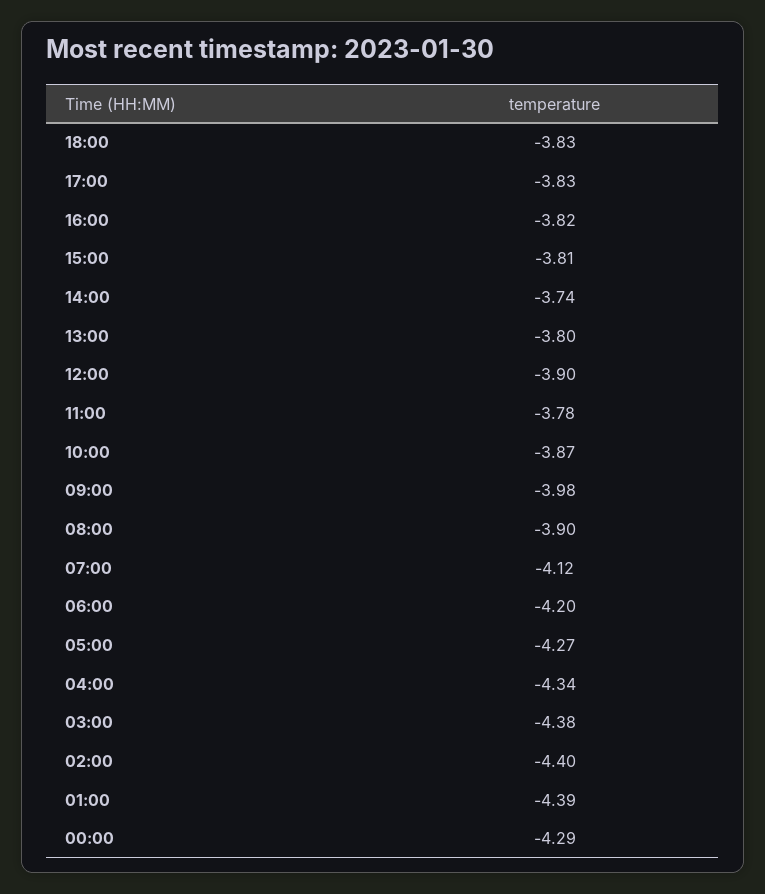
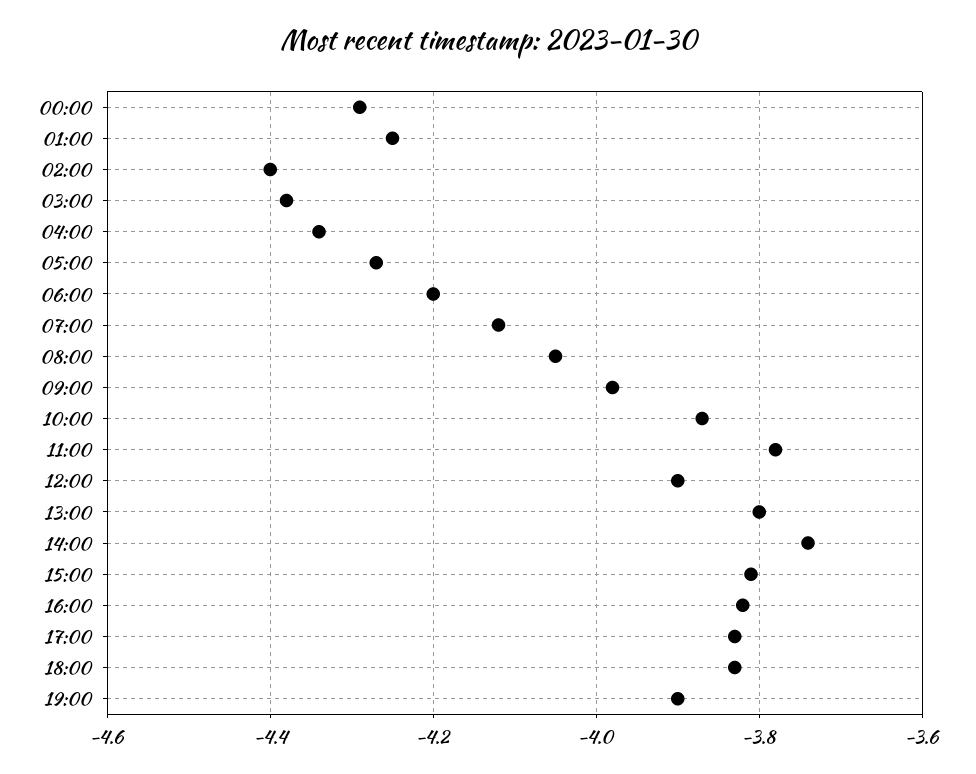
  {
    "18:00": -3.83,
    "17:00": -3.83,
    "16:00": -3.82,
    "15:00": -3.81,
    "14:00": -3.74,
    "13:00": -3.8,
    "12:00": -3.9,
    "11:00": -3.78,
    "10:00": -3.87,
    "09:00": -3.98,
-   "08:00": -3.9,
+   "08:00": -4.05,
    "07:00": -4.12,
    "06:00": -4.2,
    "05:00": -4.27,
    "04:00": -4.34,
    "03:00": -4.38,
    "02:00": -4.4,
-   "01:00": -4.39,
+   "01:00": -4.25,
-   "00:00": -4.29
+   "00:00": -4.29,
+   "19:00": -3.9
  }

